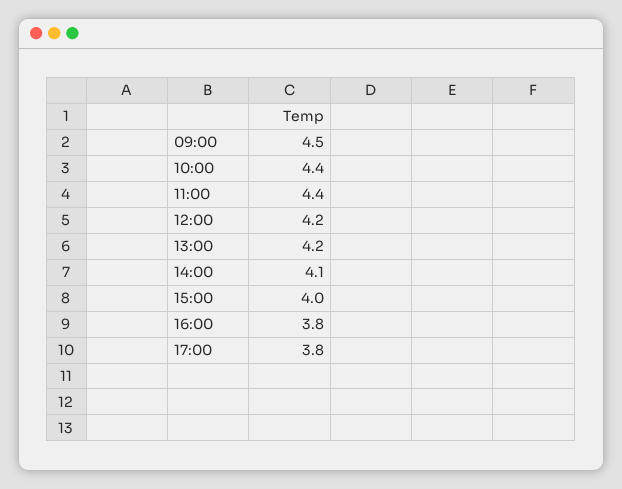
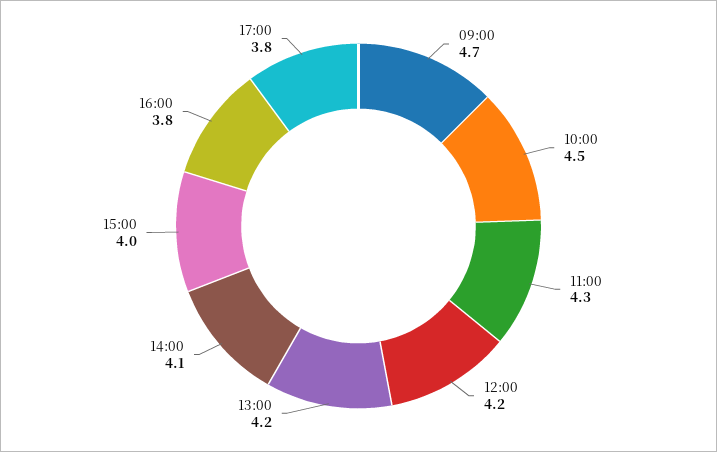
  {
-   "09:00": 4.5,
+   "09:00": 4.7,
-   "10:00": 4.4,
+   "10:00": 4.5,
-   "11:00": 4.4,
+   "11:00": 4.3,
    "12:00": 4.2,
    "13:00": 4.2,
    "14:00": 4.1,
    "15:00": 4,
    "16:00": 3.8,
    "17:00": 3.8
  }

